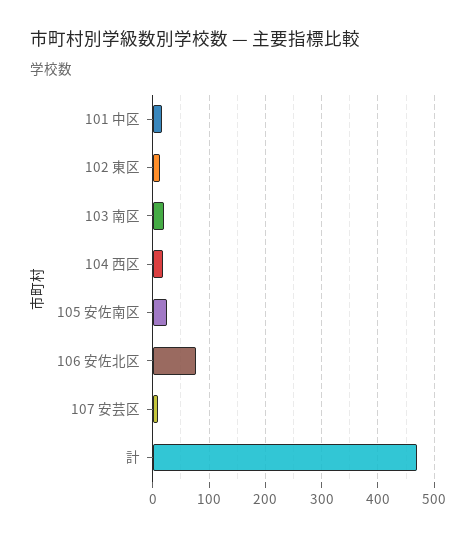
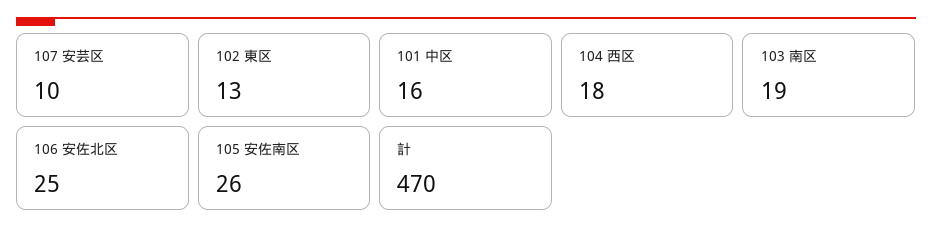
  {
    "101 中区": 16,
    "102 東区": 13,
    "103 南区": 19,
    "104 西区": 18,
    "105 安佐南区": 26,
-   "106 安佐北区": 80,
+   "106 安佐北区": 25,
    "107 安芸区": 10,
    "計": 470
  }

